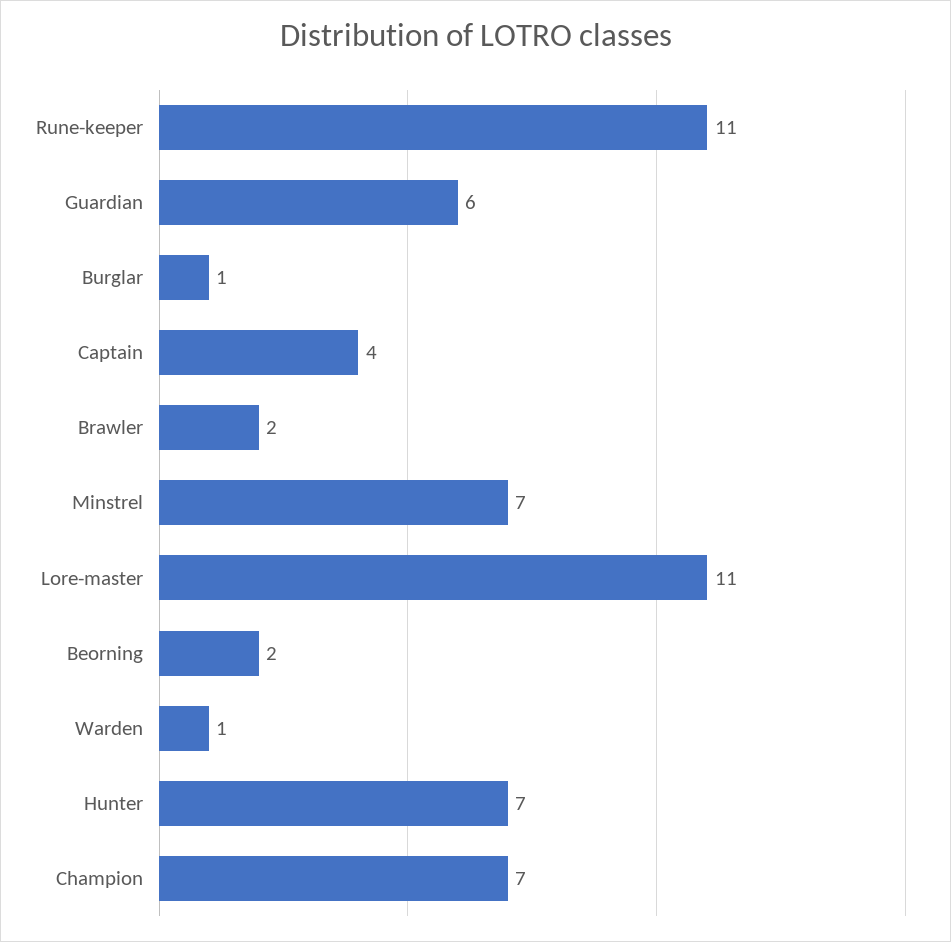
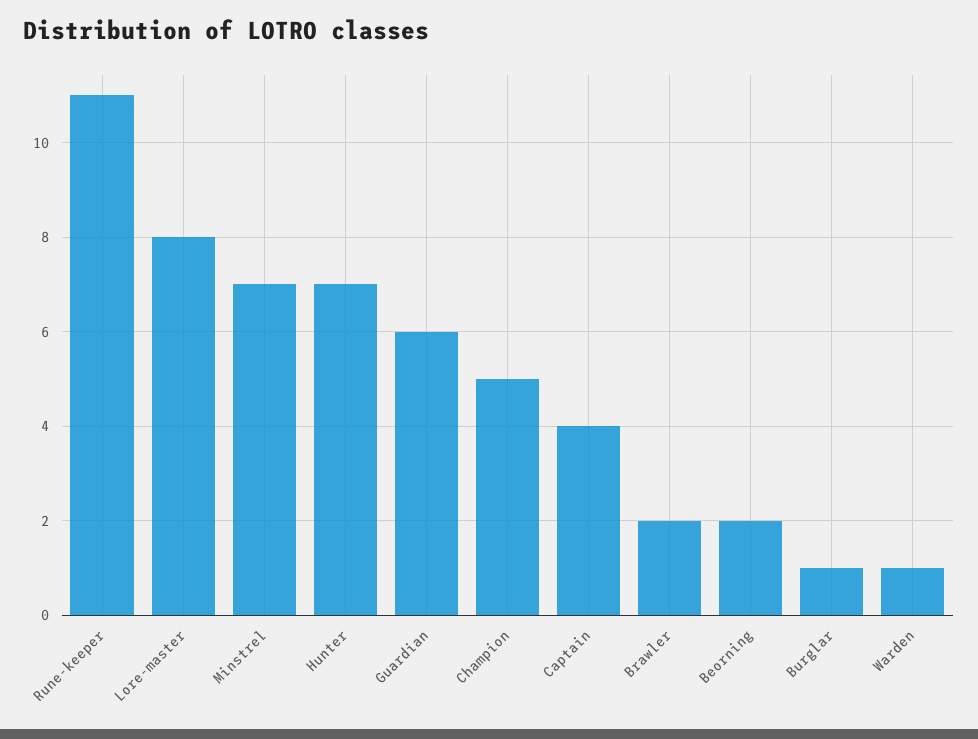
  {
    "Rune-keeper": 11,
    "Guardian": 6,
    "Burglar": 1,
    "Captain": 4,
    "Brawler": 2,
    "Minstrel": 7,
-   "Lore-master": 11,
+   "Lore-master": 8,
    "Beorning": 2,
    "Warden": 1,
    "Hunter": 7,
-   "Champion": 7
+   "Champion": 5
  }

